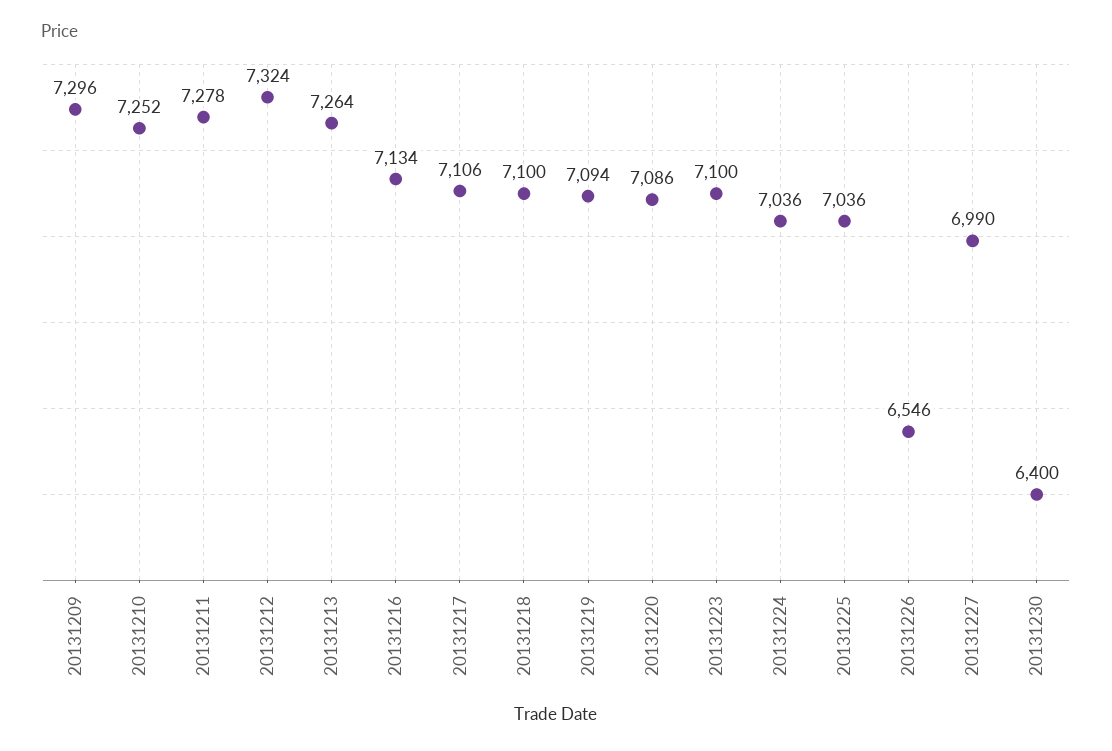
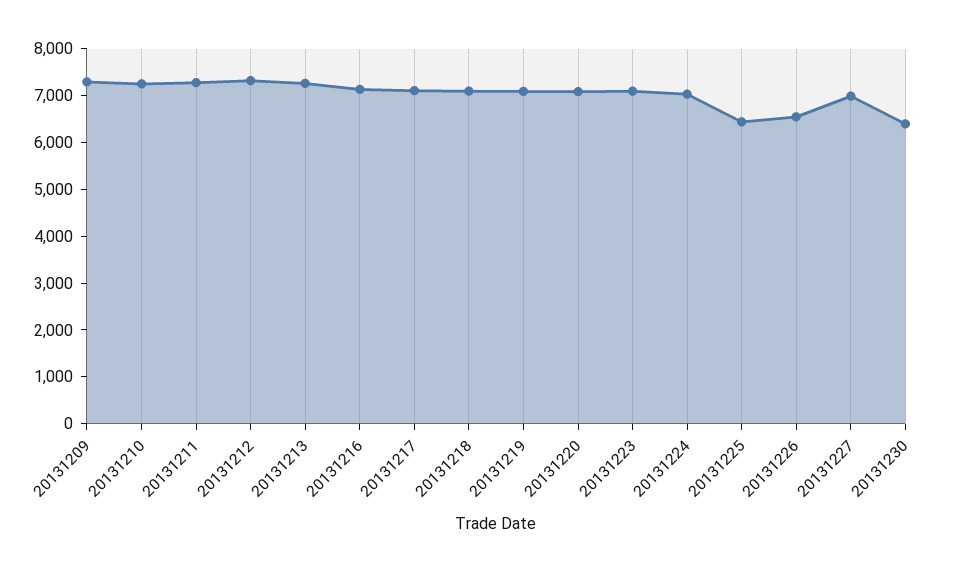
  {
    "20131209": 7296,
    "20131210": 7252,
    "20131211": 7278,
    "20131212": 7324,
    "20131213": 7264,
    "20131216": 7134,
    "20131217": 7106,
    "20131218": 7100,
    "20131219": 7094,
    "20131220": 7086,
    "20131223": 7100,
    "20131224": 7036,
-   "20131225": 7036,
+   "20131225": 6400,
    "20131226": 6546,
    "20131227": 6990,
    "20131230": 6400
  }

